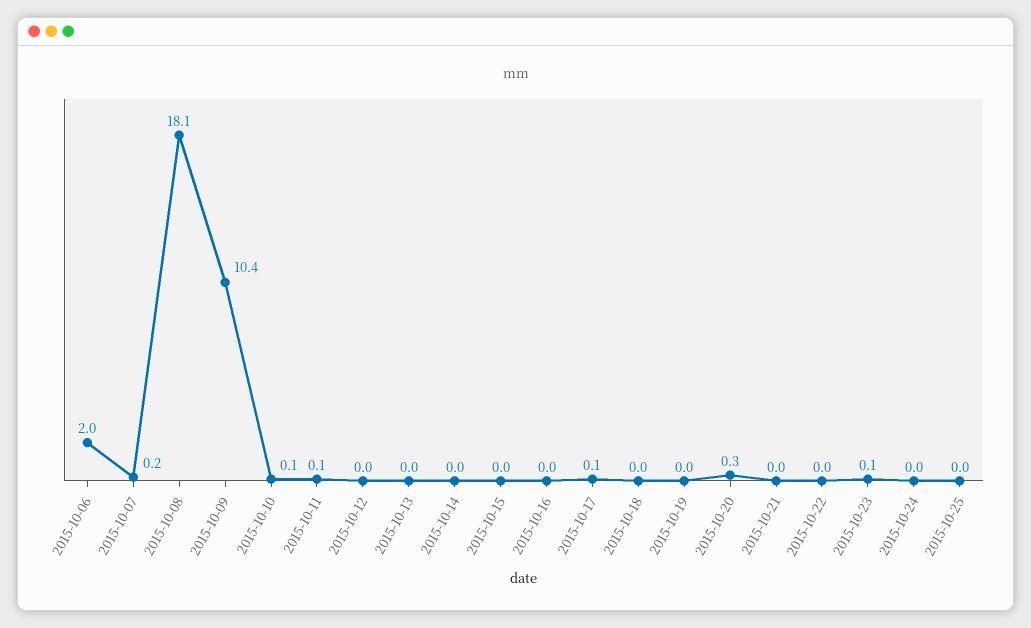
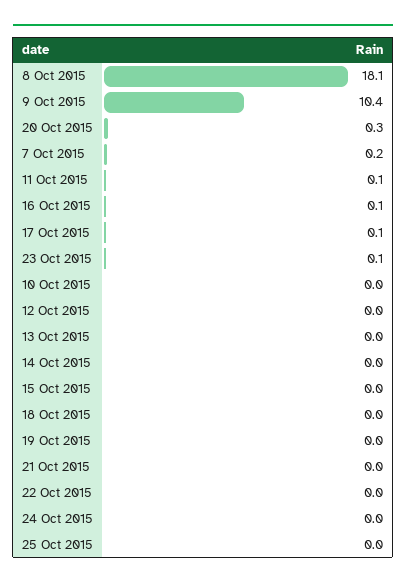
  {
-   "2015-10-06": 2,
    "2015-10-07": 0.2,
    "2015-10-08": 18.1,
    "2015-10-09": 10.4,
-   "2015-10-10": 0.1,
+   "2015-10-10": 0,
    "2015-10-11": 0.1,
    "2015-10-12": 0,
    "2015-10-13": 0,
    "2015-10-14": 0,
    "2015-10-15": 0,
-   "2015-10-16": 0,
+   "2015-10-16": 0.1,
    "2015-10-17": 0.1,
    "2015-10-18": 0,
    "2015-10-19": 0,
    "2015-10-20": 0.3,
    "2015-10-21": 0,
    "2015-10-22": 0,
    "2015-10-23": 0.1,
    "2015-10-24": 0,
    "2015-10-25": 0
  }

